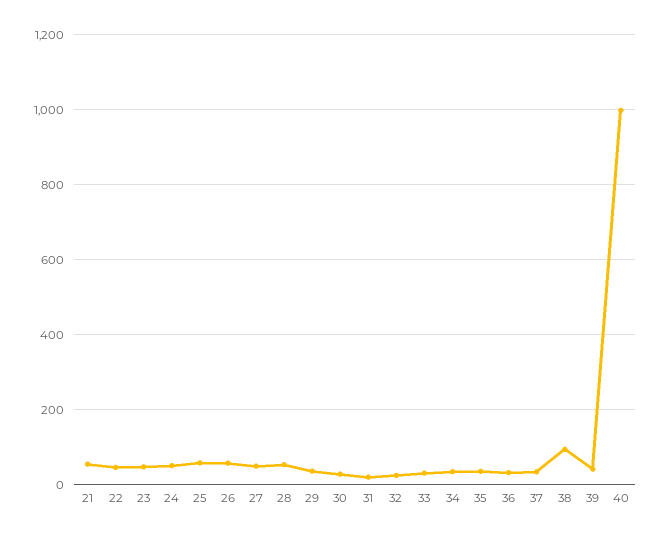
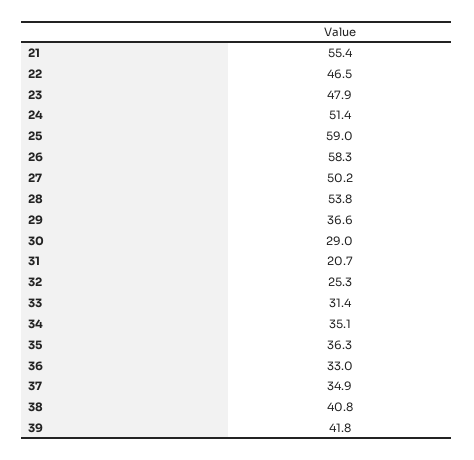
  {
    "21": 55.4,
    "22": 46.5,
    "23": 47.9,
    "24": 51.4,
    "25": 59,
    "26": 58.3,
    "27": 50.2,
    "28": 53.8,
    "29": 36.6,
    "30": 29,
    "31": 20.7,
    "32": 25.3,
    "33": 31.4,
    "34": 35.1,
    "35": 36.3,
    "36": 33,
    "37": 34.9,
-   "38": 100,
+   "38": 40.8,
-   "39": 41.8,
+   "39": 41.8
-   "40": 1000
  }

